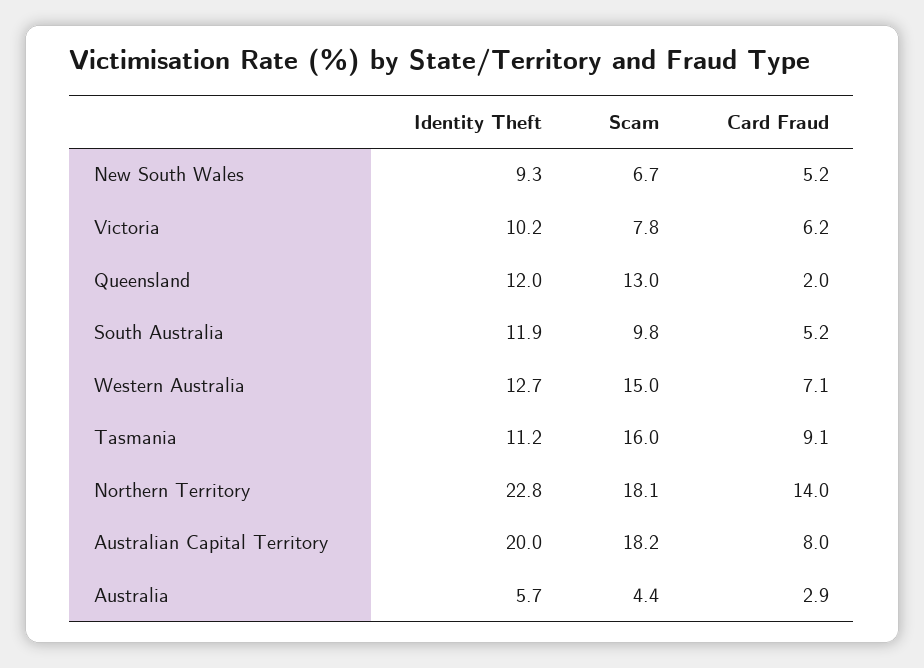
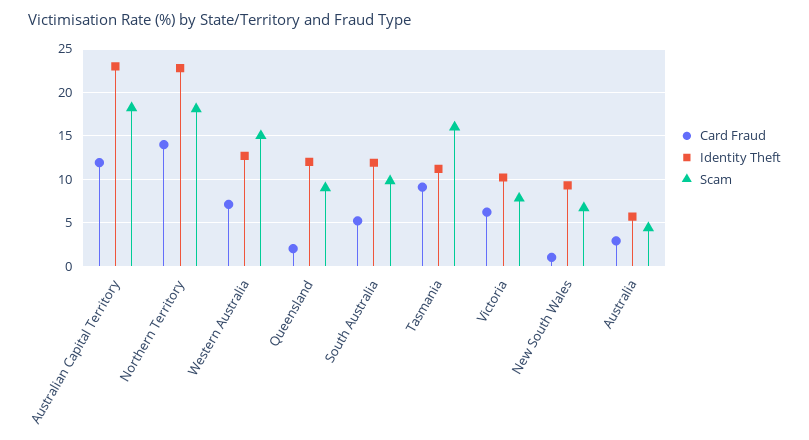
  {
    "Identity Theft": {
      "New South Wales": 9.3,
      "Victoria": 10.2,
      "Queensland": 12,
      "South Australia": 11.9,
      "Western Australia": 12.7,
      "Tasmania": 11.2,
      "Northern Territory": 22.8,
-     "Australian Capital Territory": 20,
+     "Australian Capital Territory": 23,
      "Australia": 5.7
    },
    "Scam": {
      "New South Wales": 6.7,
      "Victoria": 7.8,
-     "Queensland": 13,
+     "Queensland": 9,
      "South Australia": 9.8,
      "Western Australia": 15,
      "Tasmania": 16,
      "Northern Territory": 18.1,
      "Australian Capital Territory": 18.2,
      "Australia": 4.4
    },
    "Card Fraud": {
-     "New South Wales": 5.2,
+     "New South Wales": 1,
      "Victoria": 6.2,
      "Queensland": 2,
      "South Australia": 5.2,
      "Western Australia": 7.1,
      "Tasmania": 9.1,
      "Northern Territory": 14,
-     "Australian Capital Territory": 8,
+     "Australian Capital Territory": 12,
      "Australia": 2.9
    }
  }

